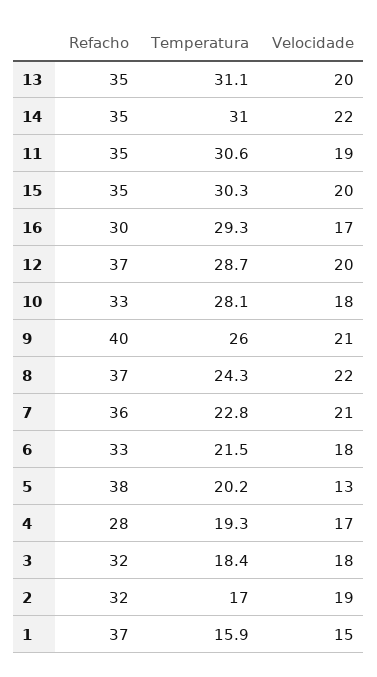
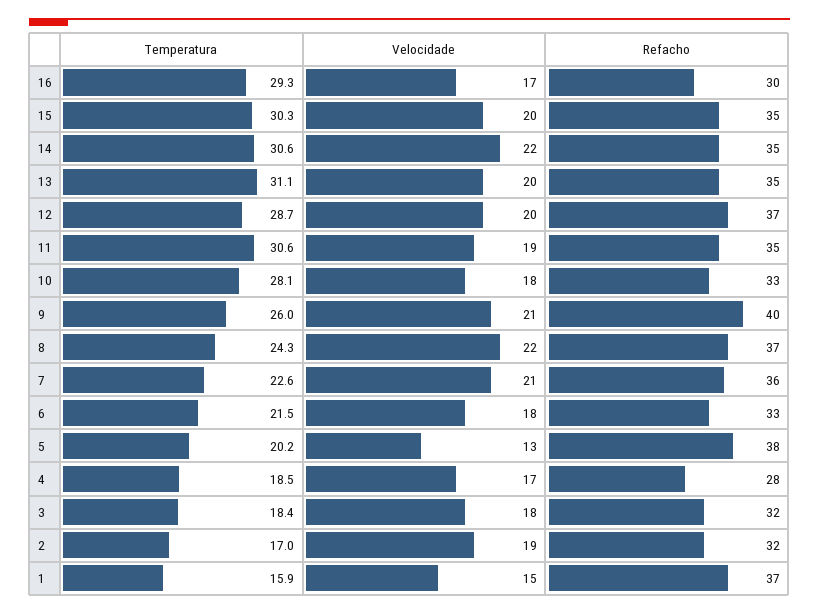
  {
    "Refacho": {
      "13": 35,
      "14": 35,
      "11": 35,
      "15": 35,
      "16": 30,
      "12": 37,
      "10": 33,
      "9": 40,
      "8": 37,
      "7": 36,
      "6": 33,
      "5": 38,
      "4": 28,
      "3": 32,
      "2": 32,
      "1": 37
    },
    "Temperatura": {
      "13": 31.1,
-     "14": 31,
+     "14": 30.6,
      "11": 30.6,
      "15": 30.3,
      "16": 29.3,
      "12": 28.7,
      "10": 28.1,
      "9": 26,
      "8": 24.3,
-     "7": 22.8,
+     "7": 22.6,
      "6": 21.5,
      "5": 20.2,
-     "4": 19.3,
+     "4": 18.5,
      "3": 18.4,
      "2": 17,
      "1": 15.9
    },
    "Velocidade": {
      "13": 20,
      "14": 22,
      "11": 19,
      "15": 20,
      "16": 17,
      "12": 20,
      "10": 18,
      "9": 21,
      "8": 22,
      "7": 21,
      "6": 18,
      "5": 13,
      "4": 17,
      "3": 18,
      "2": 19,
      "1": 15
    }
  }

